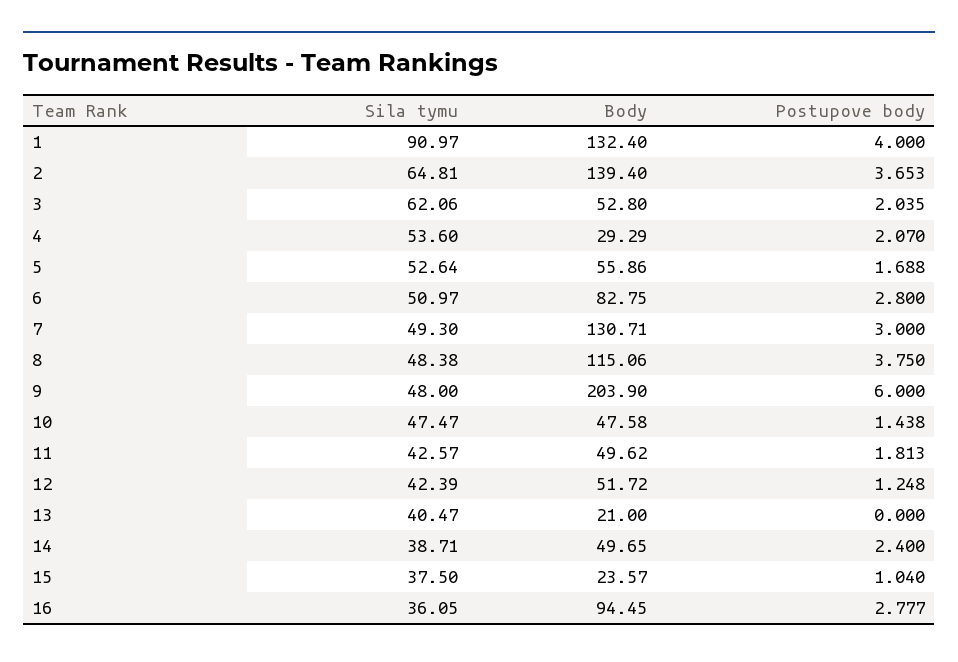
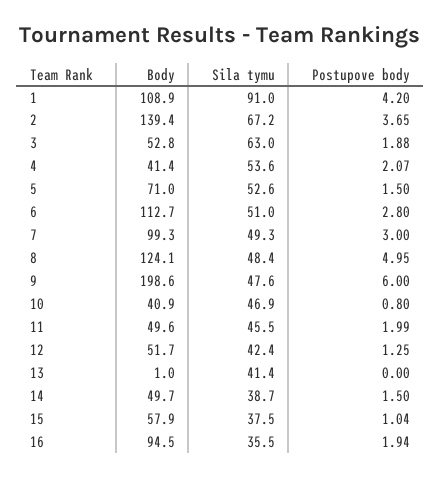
  {
    "Sila tymu": {
      "1": 90.97,
-     "2": 64.81,
+     "2": 67.2,
-     "3": 62.06,
+     "3": 63,
      "4": 53.6,
      "5": 52.64,
      "6": 50.97,
      "7": 49.3,
      "8": 48.38,
-     "9": 48,
+     "9": 47.6,
-     "10": 47.47,
+     "10": 46.9,
-     "11": 42.57,
+     "11": 45.5,
      "12": 42.39,
-     "13": 40.47,
+     "13": 41.4,
      "14": 38.71,
      "15": 37.5,
-     "16": 36.05
+     "16": 35.5
    },
    "Body": {
-     "1": 132.4,
+     "1": 108.9,
      "2": 139.4,
      "3": 52.8,
-     "4": 29.29,
+     "4": 41.4,
-     "5": 55.86,
+     "5": 71,
-     "6": 82.75,
+     "6": 112.7,
-     "7": 130.71,
+     "7": 99.3,
-     "8": 115.06,
+     "8": 124.1,
-     "9": 203.9,
+     "9": 198.6,
-     "10": 47.58,
+     "10": 40.9,
      "11": 49.62,
      "12": 51.72,
-     "13": 21,
+     "13": 1,
      "14": 49.65,
-     "15": 23.57,
+     "15": 57.9,
      "16": 94.45
    },
    "Postupove body": {
-     "1": 4,
+     "1": 4.2,
      "2": 3.653,
-     "3": 2.035,
+     "3": 1.88,
      "4": 2.07,
-     "5": 1.688,
+     "5": 1.5,
      "6": 2.8,
      "7": 3,
-     "8": 3.75,
+     "8": 4.95,
      "9": 6,
-     "10": 1.438,
+     "10": 0.8,
-     "11": 1.813,
+     "11": 1.99,
      "12": 1.248,
      "13": 0,
-     "14": 2.4,
+     "14": 1.5,
      "15": 1.04,
-     "16": 2.777
+     "16": 1.94
    }
  }

